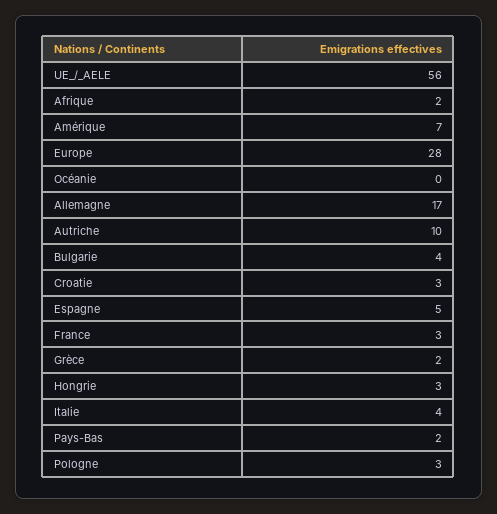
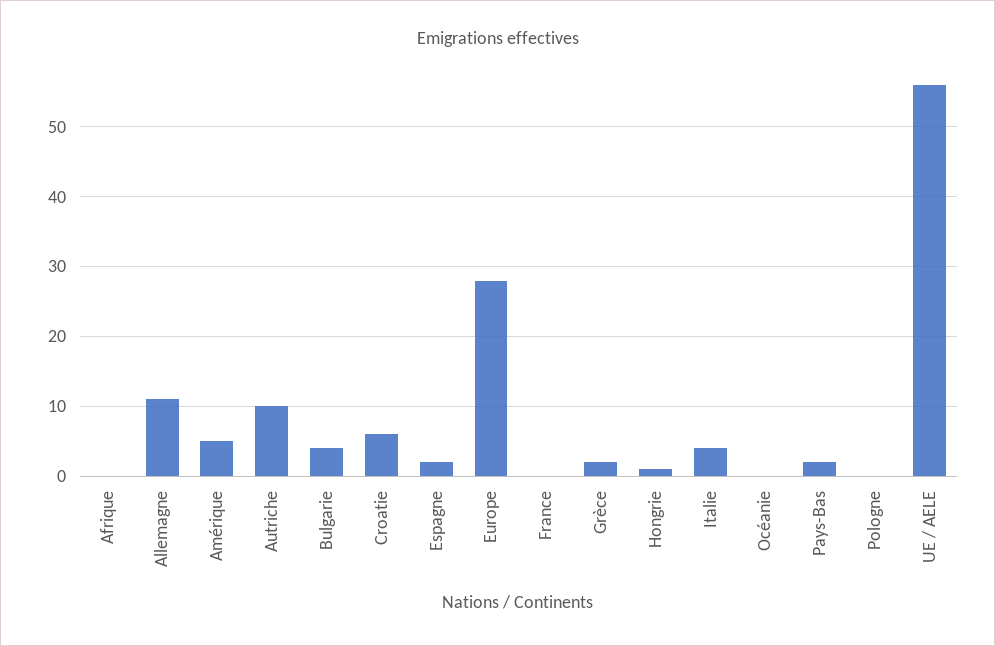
  {
    "UE_/_AELE": 56,
-   "Afrique": 2,
+   "Afrique": 0,
-   "Amérique": 7,
+   "Amérique": 5,
    "Europe": 28,
    "Océanie": 0,
-   "Allemagne": 17,
+   "Allemagne": 11,
    "Autriche": 10,
    "Bulgarie": 4,
-   "Croatie": 3,
+   "Croatie": 6,
-   "Espagne": 5,
+   "Espagne": 2,
-   "France": 3,
+   "France": 0,
    "Grèce": 2,
-   "Hongrie": 3,
+   "Hongrie": 1,
    "Italie": 4,
    "Pays-Bas": 2,
-   "Pologne": 3
+   "Pologne": 0
  }

